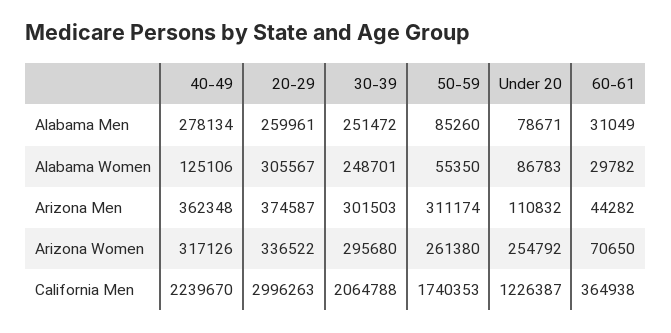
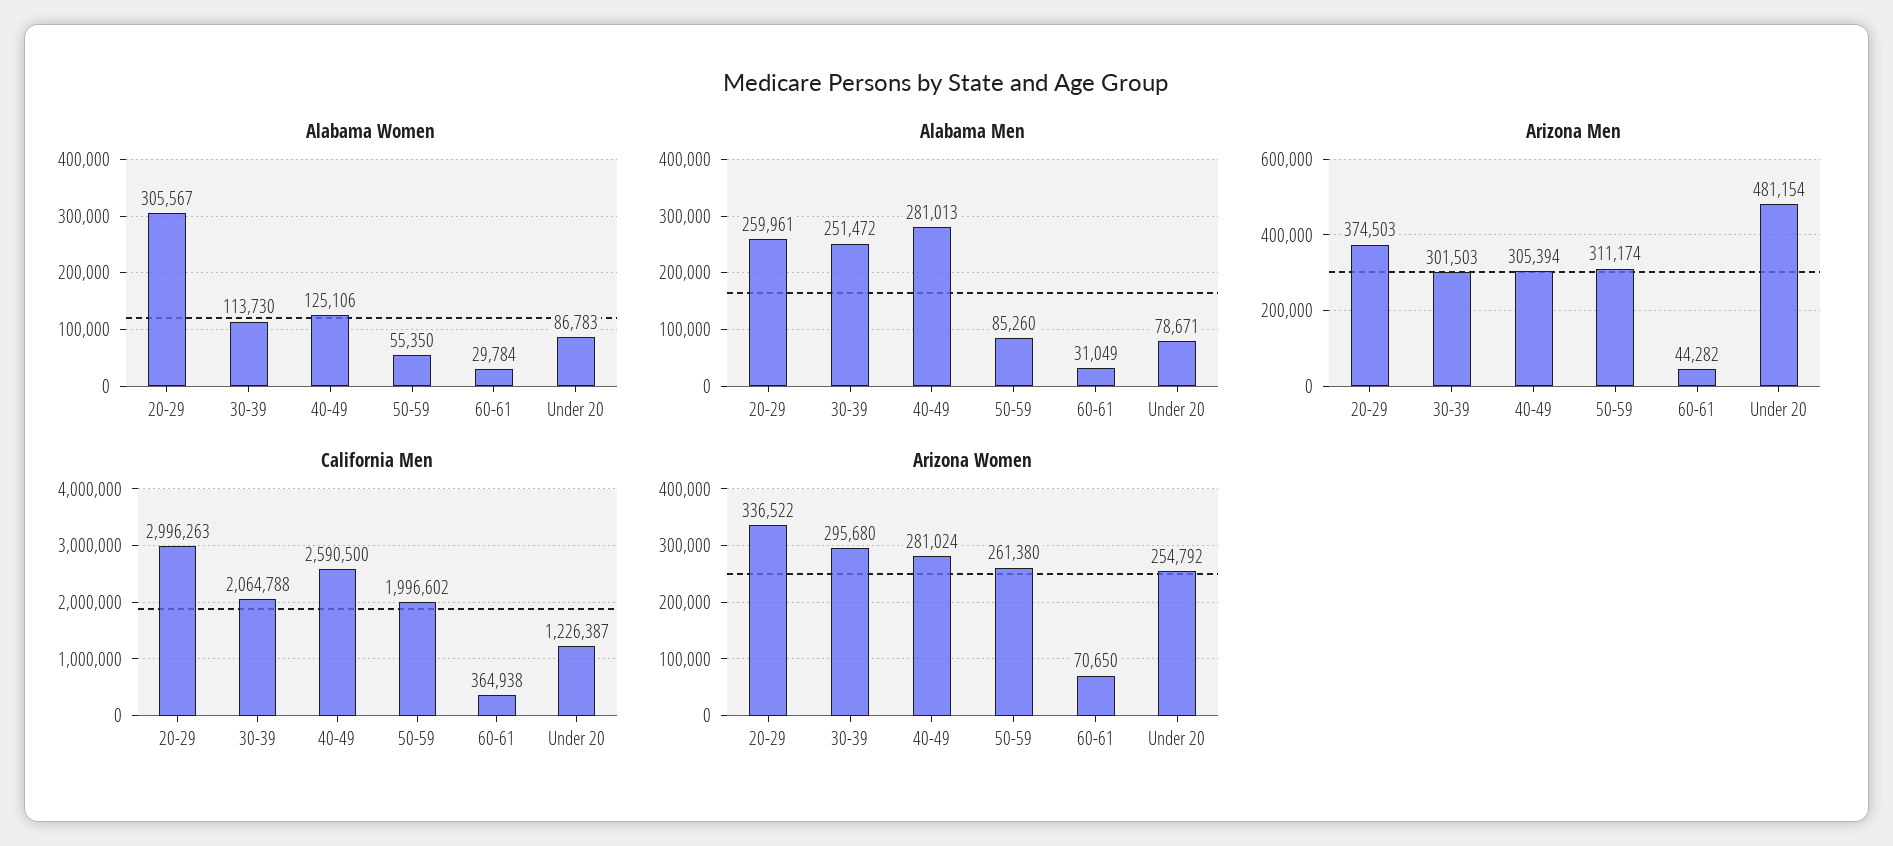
  {
    "Alabama Men": {
-     "40-49": 278134,
+     "40-49": 281013,
      "20-29": 259961,
      "30-39": 251472,
      "50-59": 85260,
      "Under 20": 78671,
      "60-61": 31049
    },
    "Alabama Women": {
      "40-49": 125106,
      "20-29": 305567,
-     "30-39": 248701,
+     "30-39": 113730,
      "50-59": 55350,
      "Under 20": 86783,
-     "60-61": 29782
+     "60-61": 29784
    },
    "Arizona Men": {
-     "40-49": 362348,
+     "40-49": 305394,
-     "20-29": 374587,
+     "20-29": 374503,
      "30-39": 301503,
      "50-59": 311174,
-     "Under 20": 110832,
+     "Under 20": 481154,
      "60-61": 44282
    },
    "Arizona Women": {
-     "40-49": 317126,
+     "40-49": 281024,
      "20-29": 336522,
      "30-39": 295680,
      "50-59": 261380,
      "Under 20": 254792,
      "60-61": 70650
    },
    "California Men": {
-     "40-49": 2239670,
+     "40-49": 2590500,
      "20-29": 2996263,
      "30-39": 2064788,
-     "50-59": 1740353,
+     "50-59": 1996602,
      "Under 20": 1226387,
      "60-61": 364938
    }
  }

